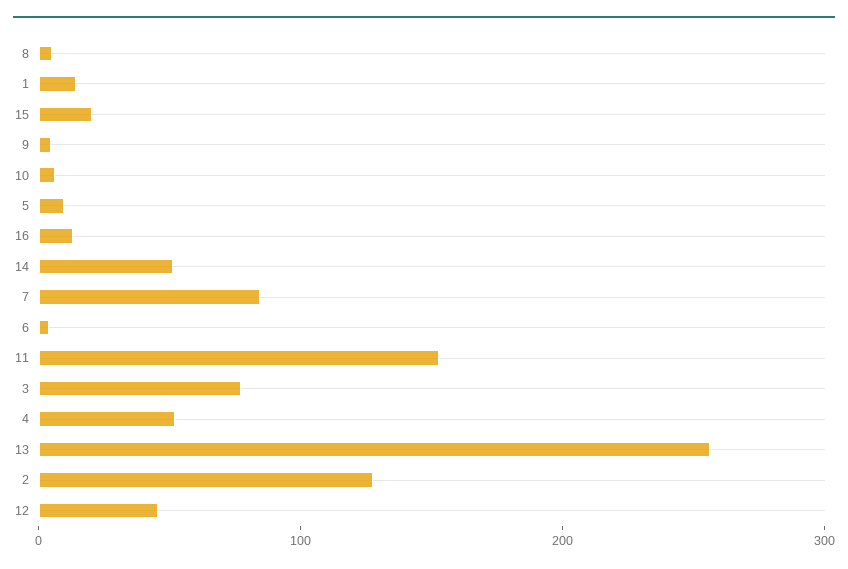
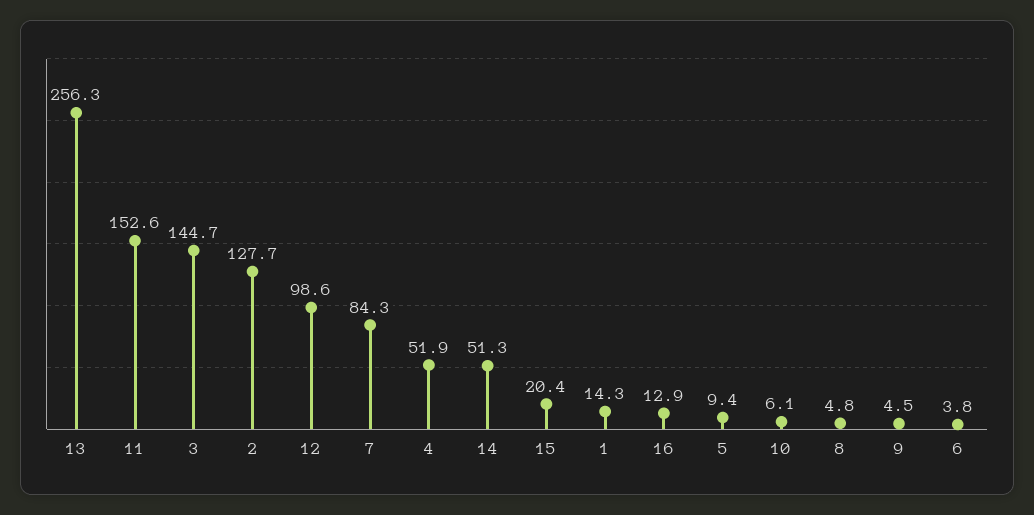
  {
    "8": 4.8,
    "1": 14.3,
    "15": 20.4,
    "9": 4.5,
    "10": 6.1,
    "5": 9.4,
    "16": 12.9,
    "14": 51.3,
    "7": 84.3,
    "6": 3.8,
    "11": 152.6,
-   "3": 80,
+   "3": 144.7,
    "4": 51.9,
    "13": 256.3,
    "2": 127.7,
-   "12": 40
+   "12": 98.6
  }

